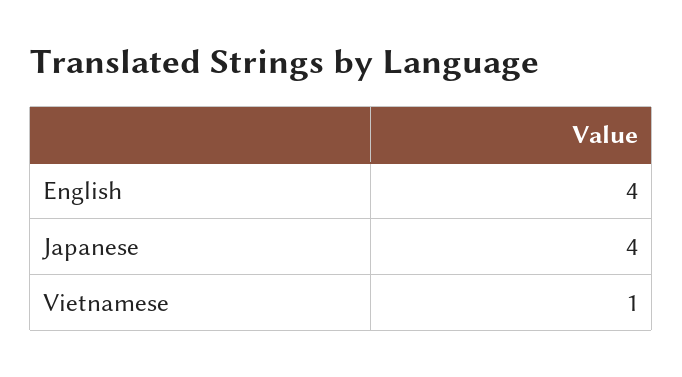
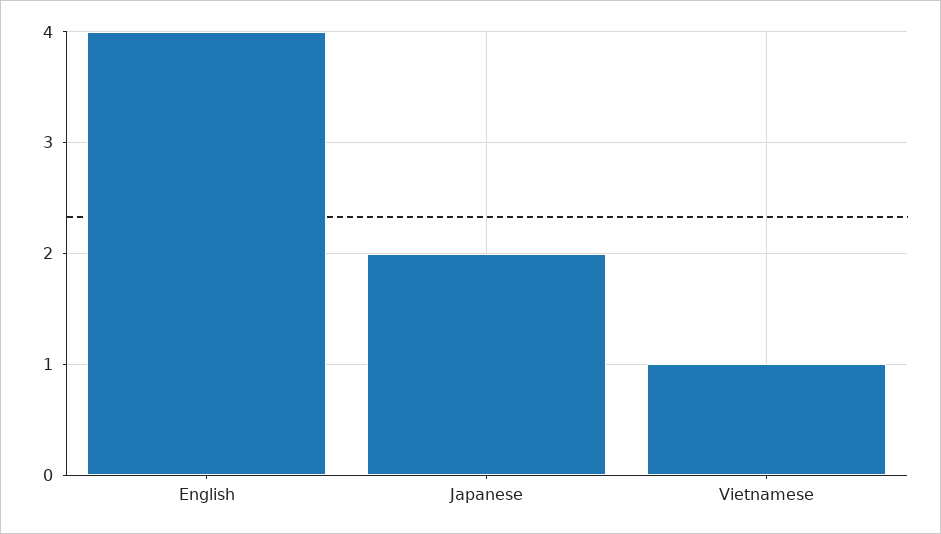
  {
    "English": 4,
-   "Japanese": 4,
+   "Japanese": 2,
    "Vietnamese": 1
  }

